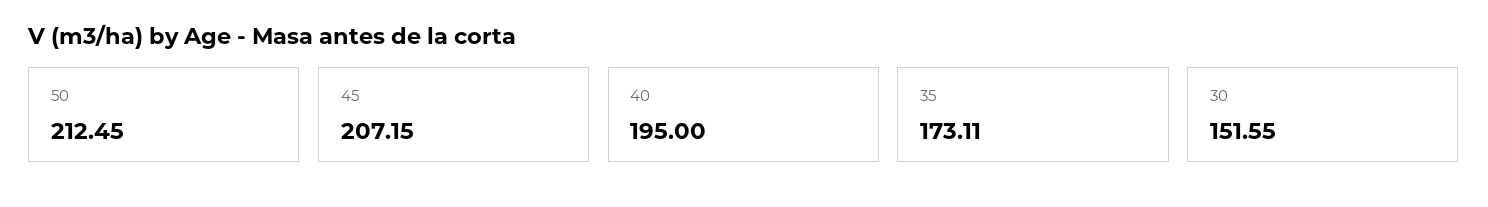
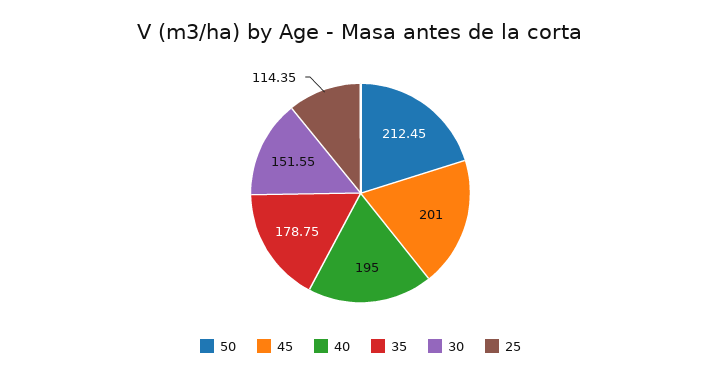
  {
    "50": 212.45,
-   "45": 207.15,
+   "45": 201,
    "40": 195,
-   "35": 173.11,
+   "35": 178.75,
-   "30": 151.55
+   "30": 151.55,
+   "25": 114.35
  }

